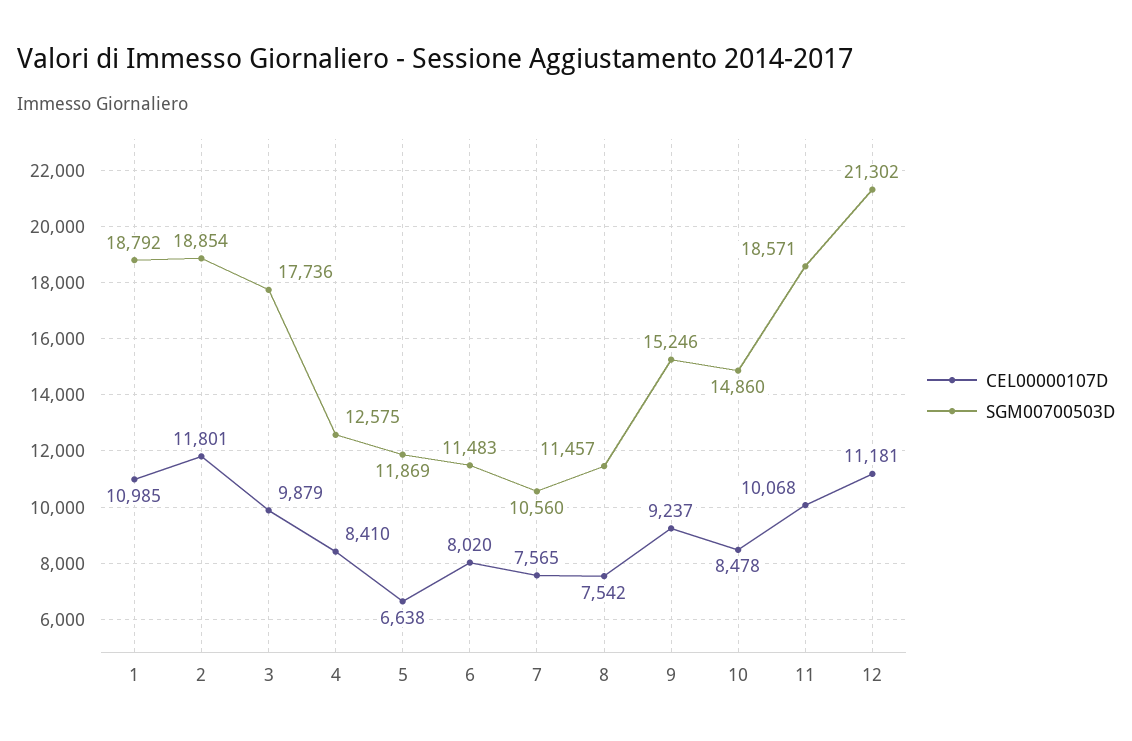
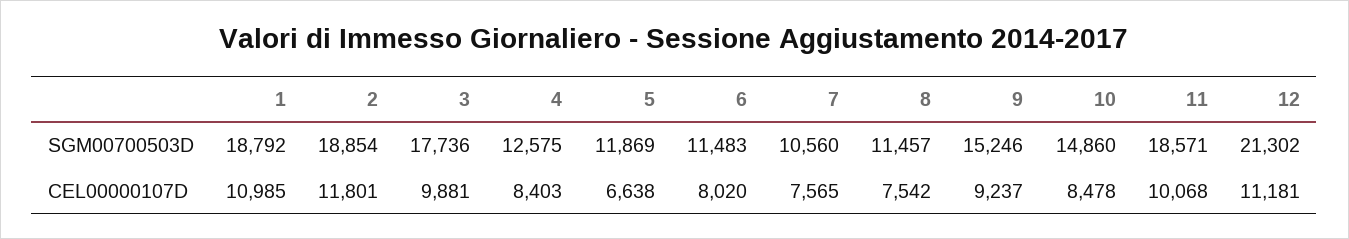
  {
    "CEL00000107D": {
      "1": 10985,
      "2": 11801,
-     "3": 9879,
+     "3": 9881,
-     "4": 8410,
+     "4": 8403,
      "5": 6638,
      "6": 8020,
      "7": 7565,
      "8": 7542,
      "9": 9237,
      "10": 8478,
      "11": 10068,
      "12": 11181
    },
    "SGM00700503D": {
      "1": 18792,
      "2": 18854,
      "3": 17736,
      "4": 12575,
      "5": 11869,
      "6": 11483,
      "7": 10560,
      "8": 11457,
      "9": 15246,
      "10": 14860,
      "11": 18571,
      "12": 21302
    }
  }

